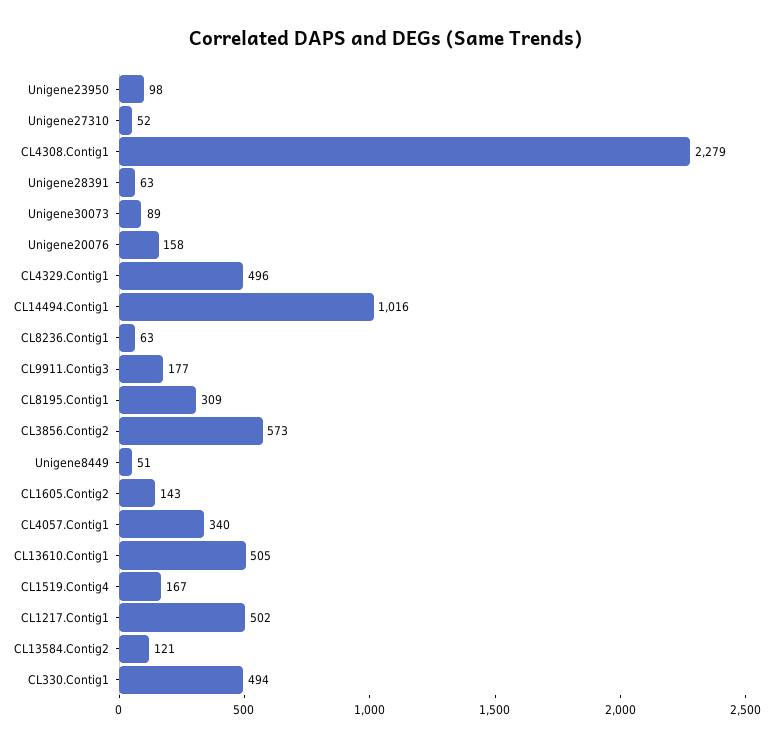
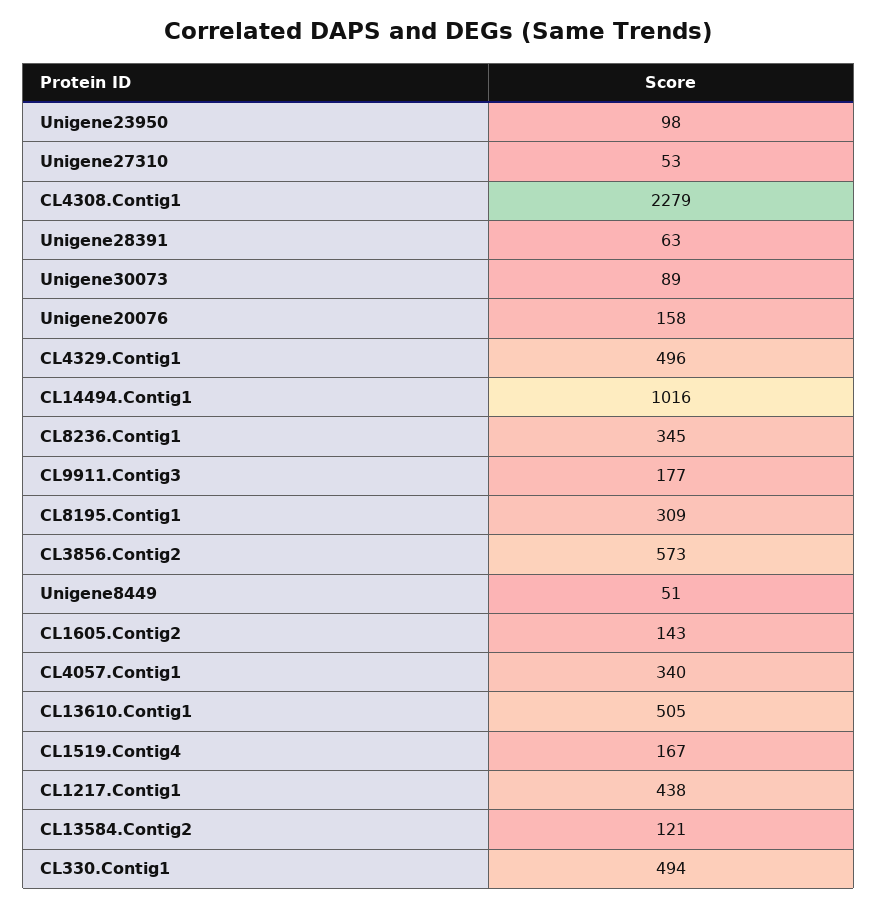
  {
    "Unigene23950": 98,
-   "Unigene27310": 52,
+   "Unigene27310": 53,
    "CL4308.Contig1": 2279,
    "Unigene28391": 63,
    "Unigene30073": 89,
    "Unigene20076": 158,
    "CL4329.Contig1": 496,
    "CL14494.Contig1": 1016,
-   "CL8236.Contig1": 63,
+   "CL8236.Contig1": 345,
    "CL9911.Contig3": 177,
    "CL8195.Contig1": 309,
    "CL3856.Contig2": 573,
    "Unigene8449": 51,
    "CL1605.Contig2": 143,
    "CL4057.Contig1": 340,
    "CL13610.Contig1": 505,
    "CL1519.Contig4": 167,
-   "CL1217.Contig1": 502,
+   "CL1217.Contig1": 438,
    "CL13584.Contig2": 121,
    "CL330.Contig1": 494
  }

